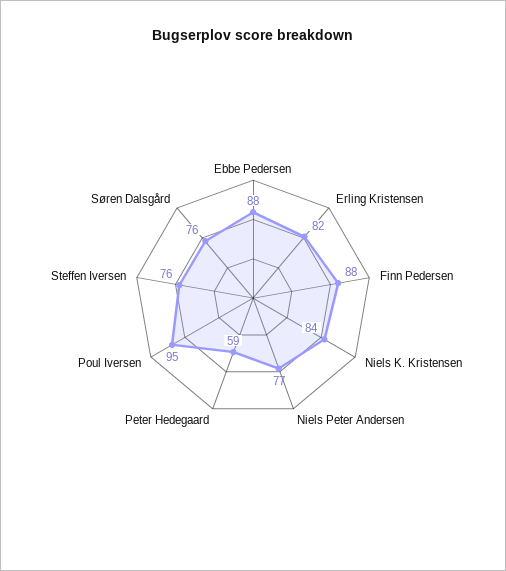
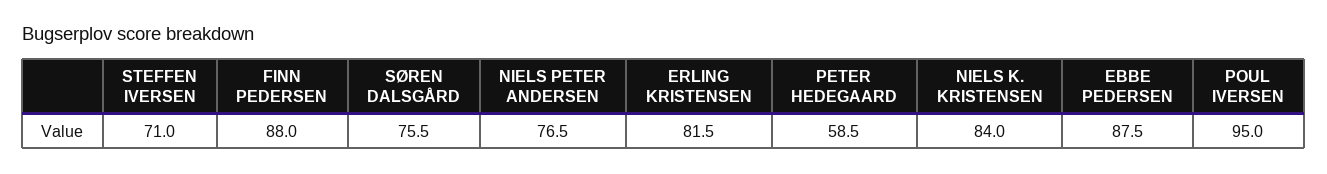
  {
    "Ebbe Pedersen": 87.5,
    "Erling Kristensen": 81.5,
    "Finn Pedersen": 88,
    "Niels K. Kristensen": 84,
    "Niels Peter Andersen": 76.5,
    "Peter Hedegaard": 58.5,
    "Poul Iversen": 95,
-   "Steffen Iversen": 76,
+   "Steffen Iversen": 71,
    "Søren Dalsgård": 75.5
  }

